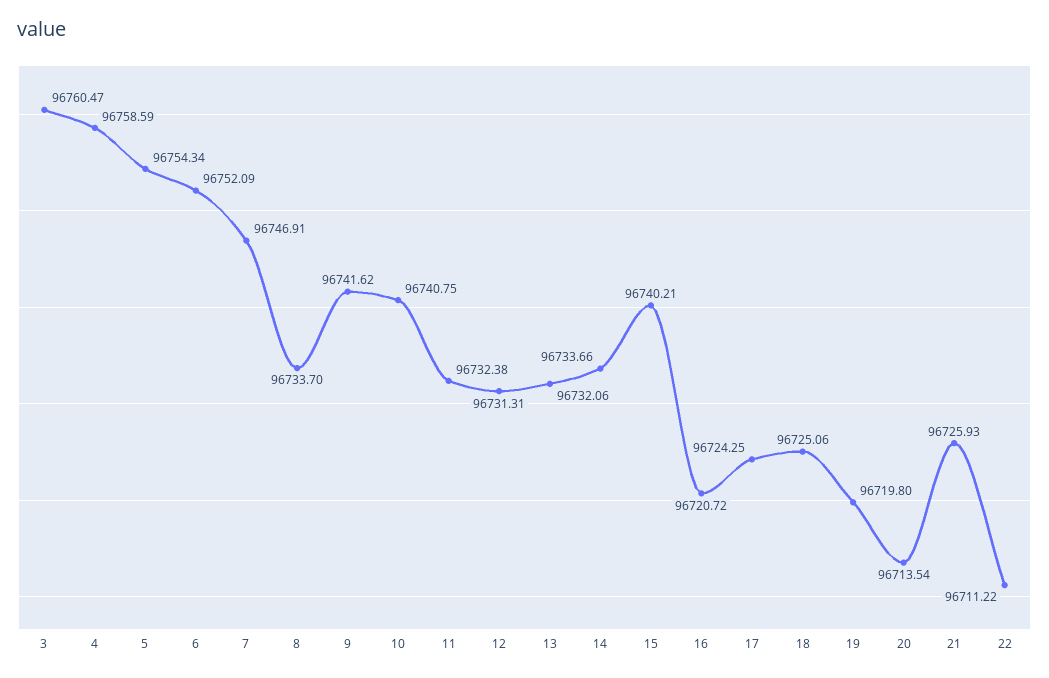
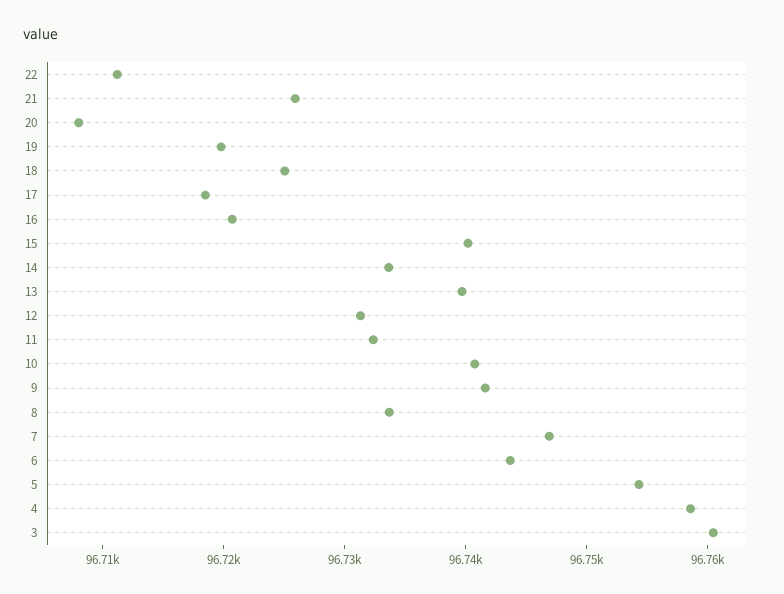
  {
    "3": 96760.47,
    "4": 96758.59,
    "5": 96754.34,
-   "6": 96752.09,
+   "6": 96744,
    "7": 96746.91,
    "8": 96733.7,
    "9": 96741.62,
    "10": 96740.75,
    "11": 96732.38,
    "12": 96731.31,
-   "13": 96732.06,
+   "13": 96740,
    "14": 96733.66,
    "15": 96740.21,
    "16": 96720.72,
-   "17": 96724.25,
+   "17": 96718,
    "18": 96725.06,
    "19": 96719.8,
-   "20": 96713.54,
+   "20": 96708,
    "21": 96725.93,
    "22": 96711.22
  }

